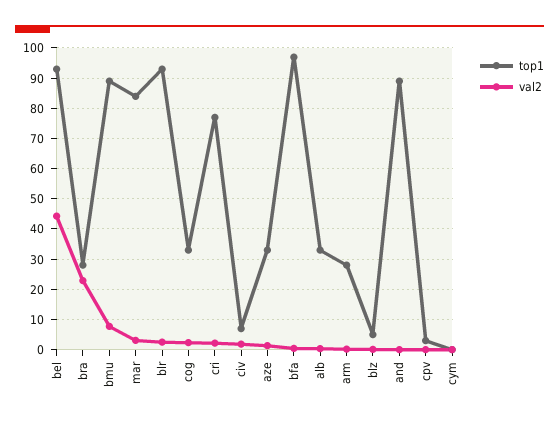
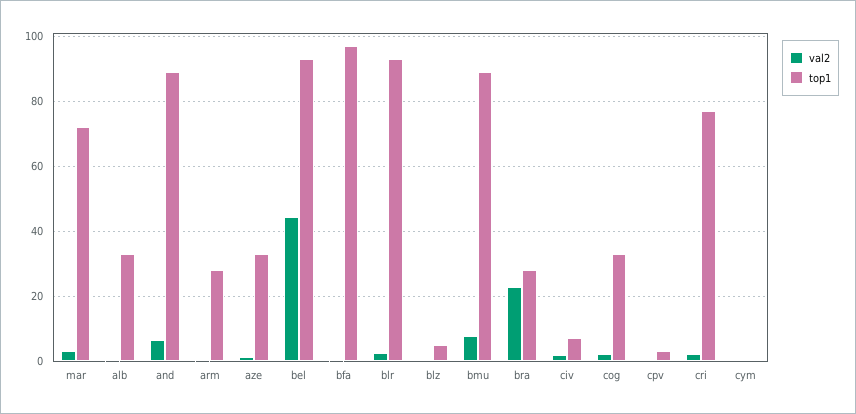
  {
    "top1": {
      "bel": 94,
      "bra": 28,
      "bmu": 90,
-     "mar": 84,
+     "mar": 72,
      "blr": 94,
      "cog": 34,
      "cri": 78,
      "civ": 8,
      "aze": 34,
      "bfa": 98,
      "alb": 34,
      "arm": 28,
      "blz": 6,
      "and": 90,
      "cpv": 4,
      "cym": 0
    },
    "val2": {
      "bel": 44,
      "bra": 22,
      "bmu": 8,
      "mar": 4,
      "blr": 2,
      "cog": 2,
      "cri": 2,
      "civ": 2,
      "aze": 2,
      "bfa": 0,
      "alb": 0,
      "arm": 0,
      "blz": 0,
-     "and": 0,
+     "and": 6,
      "cpv": 0,
      "cym": 0
    }
  }

